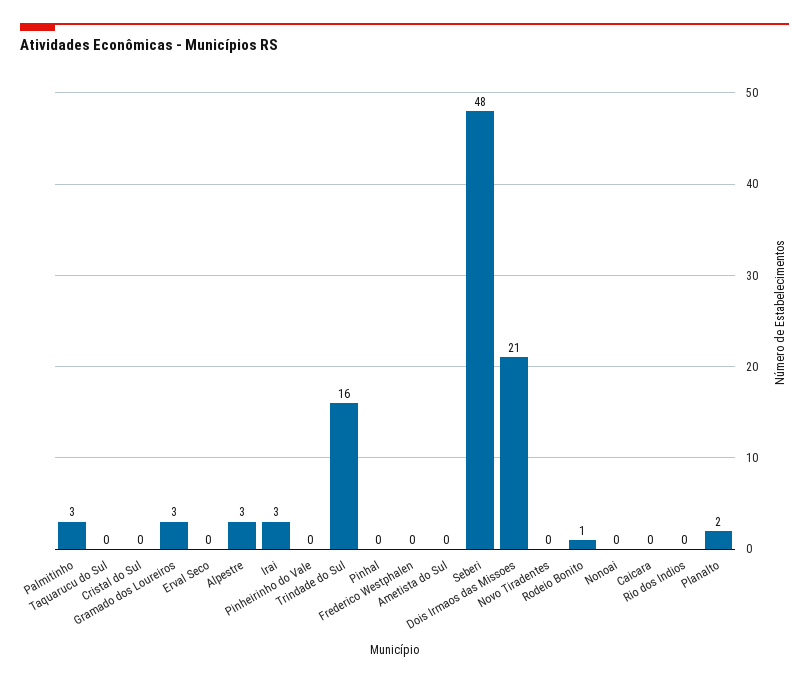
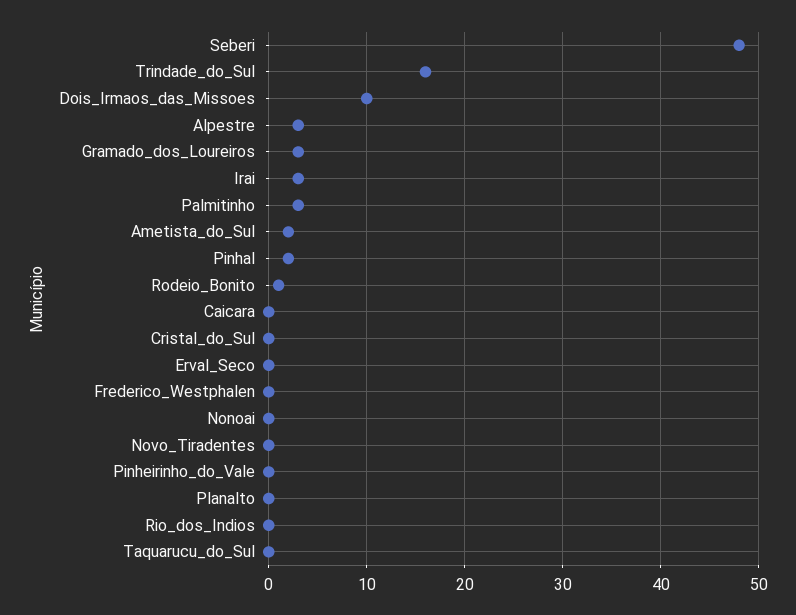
  {
    "Palmitinho": 3,
    "Taquarucu do Sul": 0,
    "Cristal do Sul": 0,
    "Gramado dos Loureiros": 3,
    "Erval Seco": 0,
    "Alpestre": 3,
    "Irai": 3,
    "Pinheirinho do Vale": 0,
    "Trindade do Sul": 16,
-   "Pinhal": 0,
+   "Pinhal": 2,
    "Frederico Westphalen": 0,
-   "Ametista do Sul": 0,
+   "Ametista do Sul": 2,
    "Seberi": 48,
-   "Dois Irmaos das Missoes": 21,
+   "Dois Irmaos das Missoes": 10,
    "Novo Tiradentes": 0,
    "Rodeio Bonito": 1,
    "Nonoai": 0,
    "Caicara": 0,
    "Rio dos Indios": 0,
-   "Planalto": 2
+   "Planalto": 0
  }

